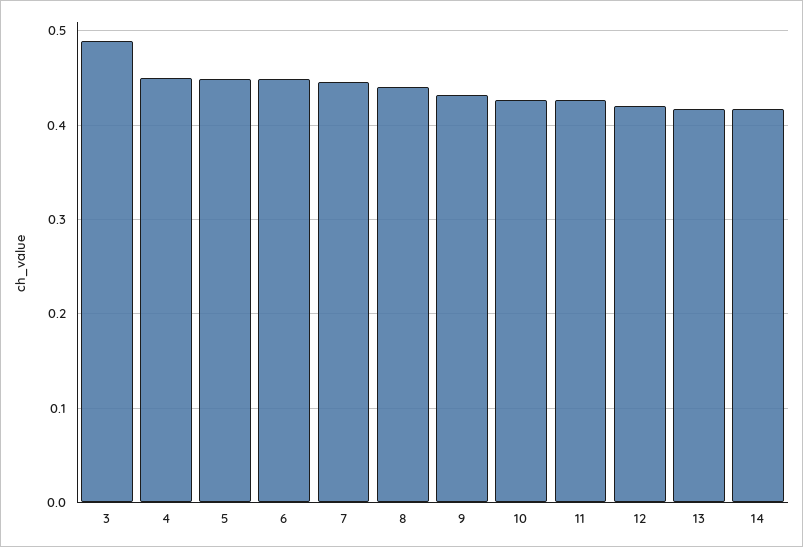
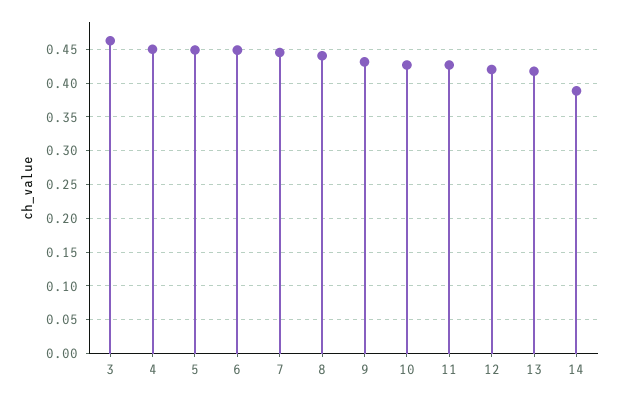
  {
-   "3": 0.49,
+   "3": 0.46,
    "4": 0.45,
    "5": 0.45,
    "6": 0.45,
    "7": 0.45,
    "8": 0.44,
    "9": 0.43,
    "10": 0.43,
    "11": 0.43,
    "12": 0.42,
    "13": 0.42,
-   "14": 0.42
+   "14": 0.39
  }

